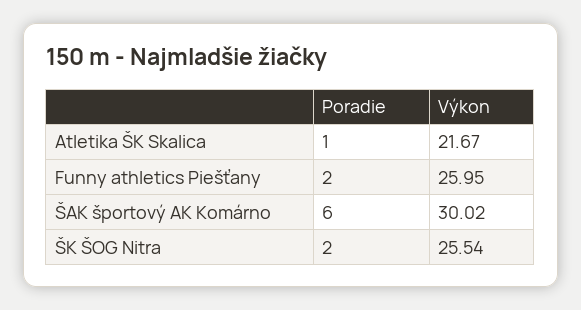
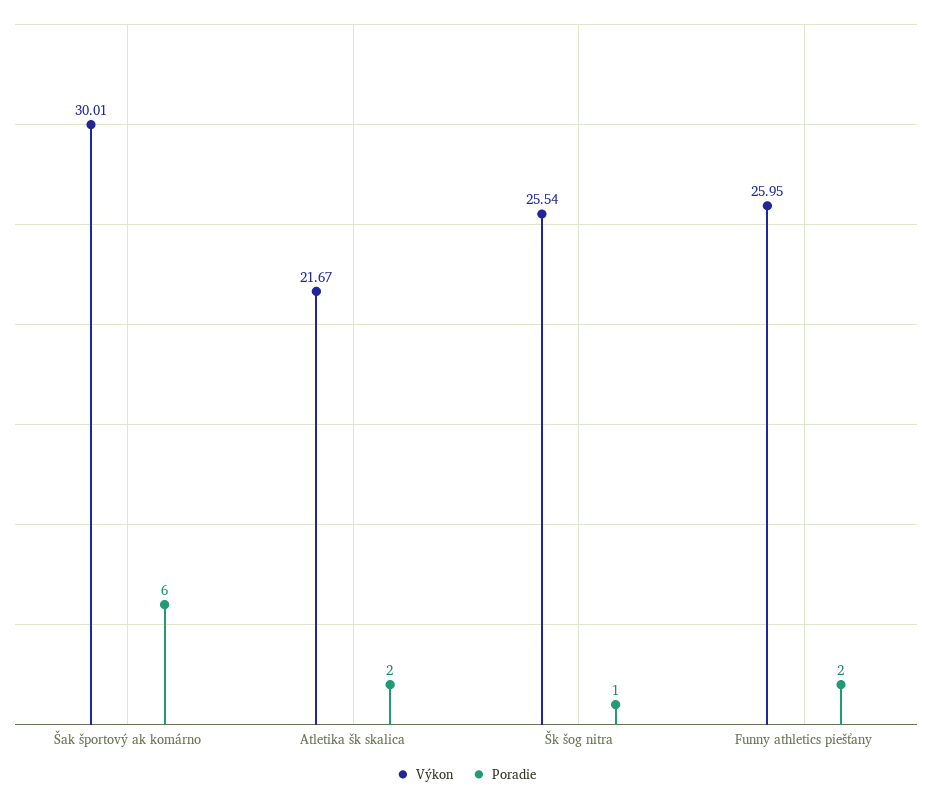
  {
    "Poradie": {
-     "Atletika ŠK Skalica": 1,
+     "Atletika ŠK Skalica": 2,
      "Funny athletics Piešťany": 2,
      "ŠAK športový AK Komárno": 6,
-     "ŠK ŠOG Nitra": 2
+     "ŠK ŠOG Nitra": 1
    },
    "Výkon": {
      "Atletika ŠK Skalica": 21.67,
      "Funny athletics Piešťany": 25.95,
-     "ŠAK športový AK Komárno": 30.02,
+     "ŠAK športový AK Komárno": 30.01,
      "ŠK ŠOG Nitra": 25.54
    }
  }

